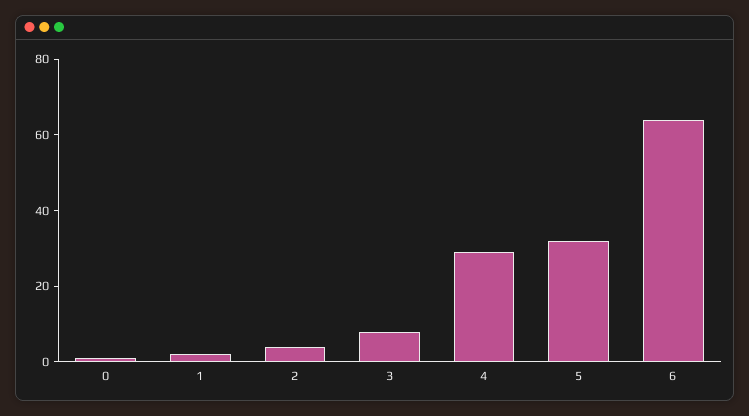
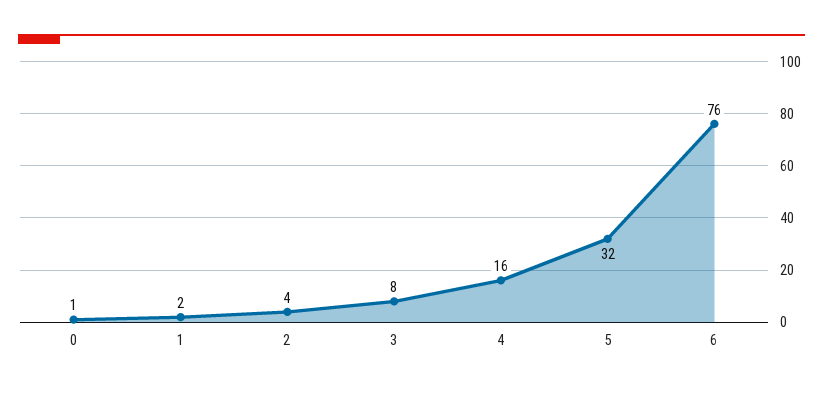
  {
    "0": 1,
    "1": 2,
    "2": 4,
    "3": 8,
-   "4": 30,
+   "4": 16,
    "5": 32,
-   "6": 65
+   "6": 76
  }

